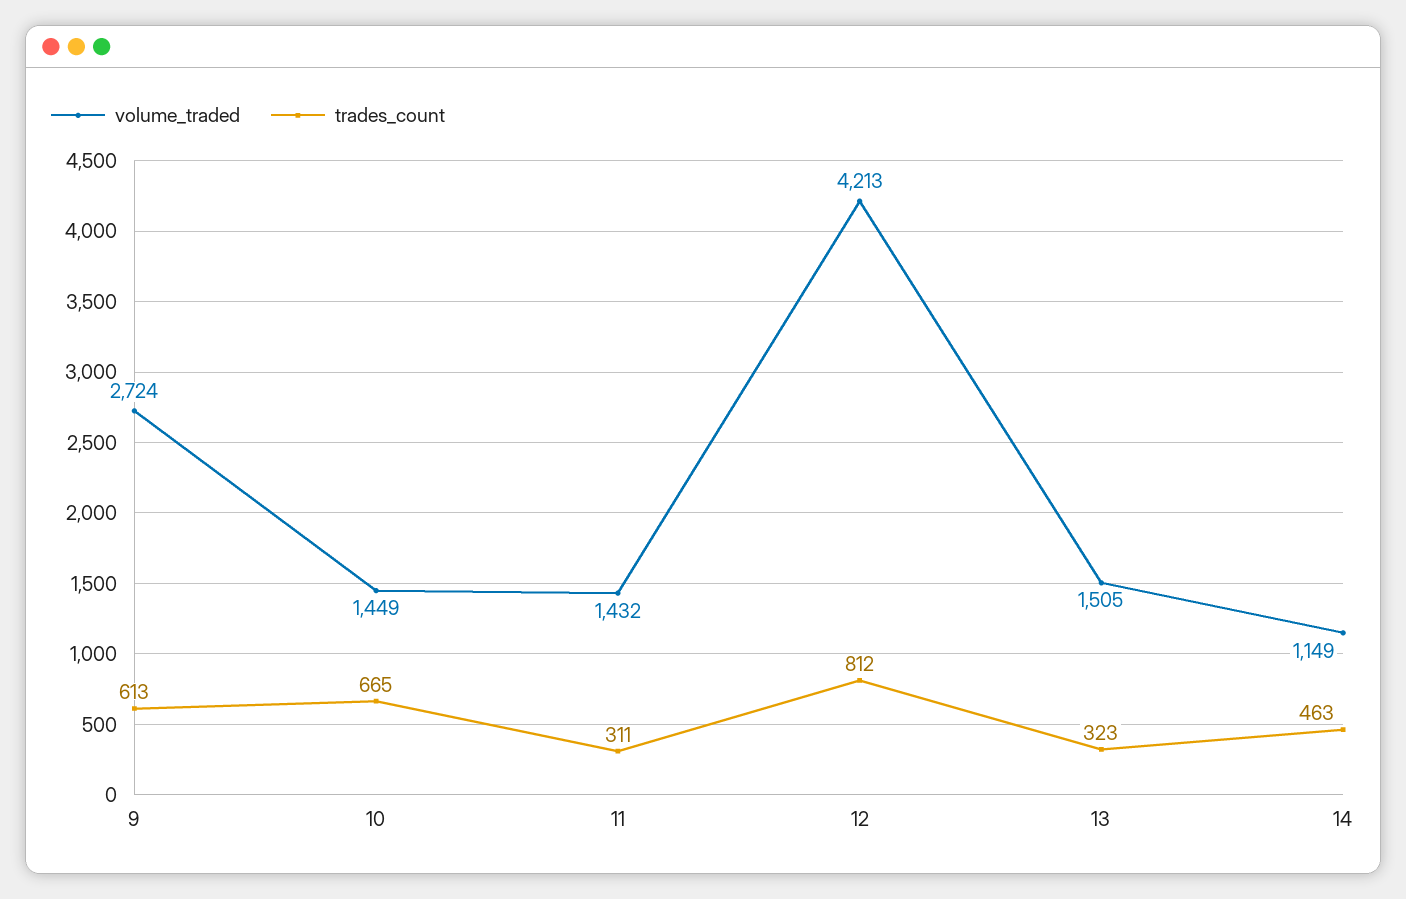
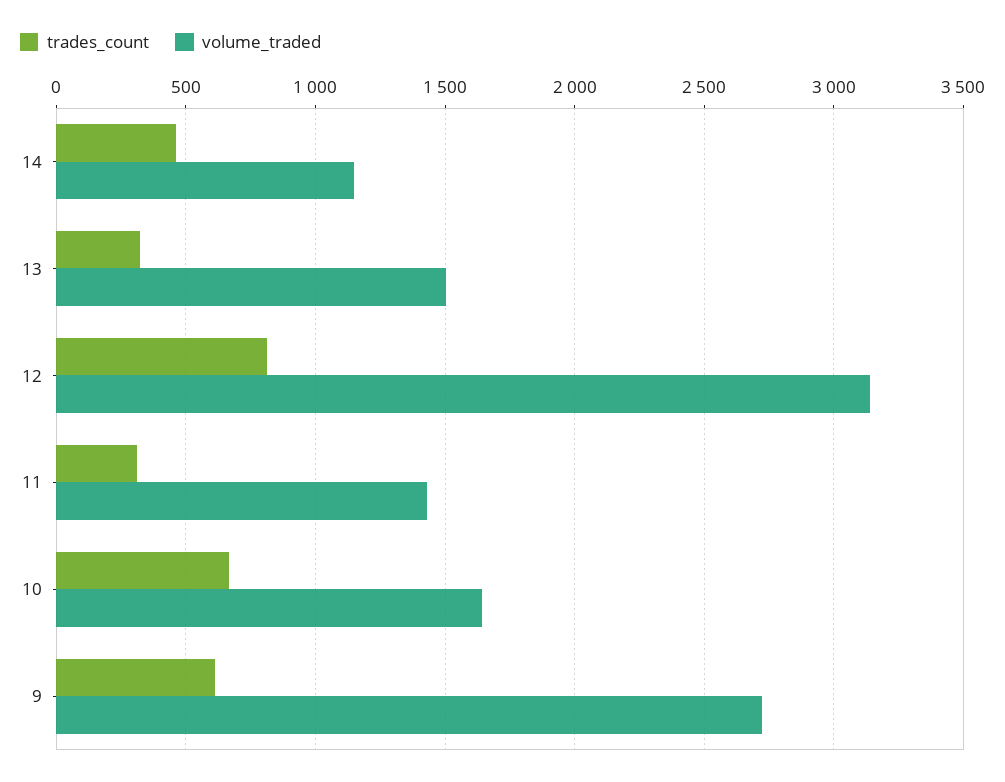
  {
    "volume_traded": {
      "9": 2724,
-     "10": 1449,
+     "10": 1650,
      "11": 1432,
-     "12": 4213,
+     "12": 3150,
      "13": 1505,
      "14": 1149
    },
    "trades_count": {
      "9": 613,
      "10": 665,
      "11": 311,
      "12": 812,
      "13": 323,
      "14": 463
    }
  }

